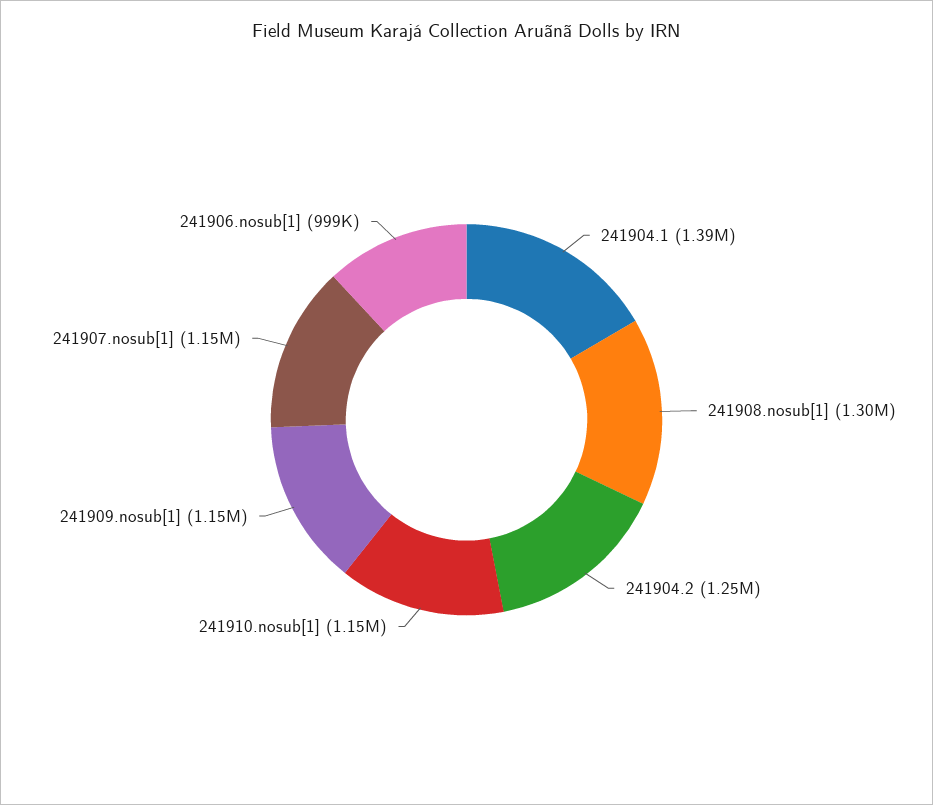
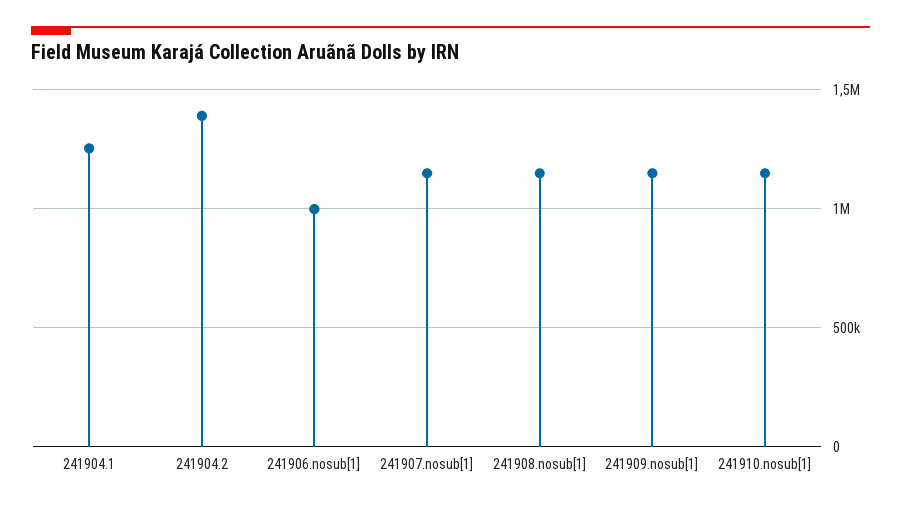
  {
-   "241904.1": 1390000,
+   "241904.1": 1250000,
-   "241908.nosub[1]": 1300000,
+   "241908.nosub[1]": 1150000,
-   "241904.2": 1250000,
+   "241904.2": 1400000,
    "241910.nosub[1]": 1150000,
    "241909.nosub[1]": 1150000,
    "241907.nosub[1]": 1150000,
    "241906.nosub[1]": 999000
  }

